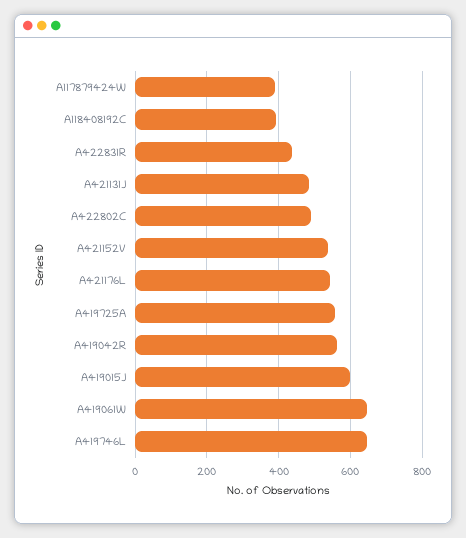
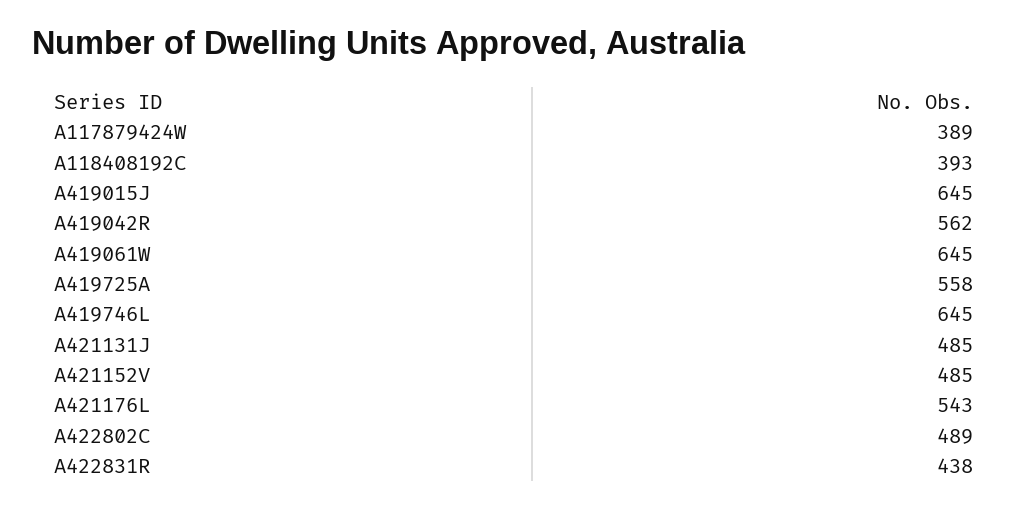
  {
    "A117879424W": 389,
    "A118408192C": 393,
    "A422831R": 438,
    "A421131J": 485,
    "A422802C": 489,
-   "A421152V": 540,
+   "A421152V": 485,
    "A421176L": 543,
    "A419725A": 558,
    "A419042R": 562,
-   "A419015J": 600,
+   "A419015J": 645,
    "A419061W": 645,
    "A419746L": 645
  }

